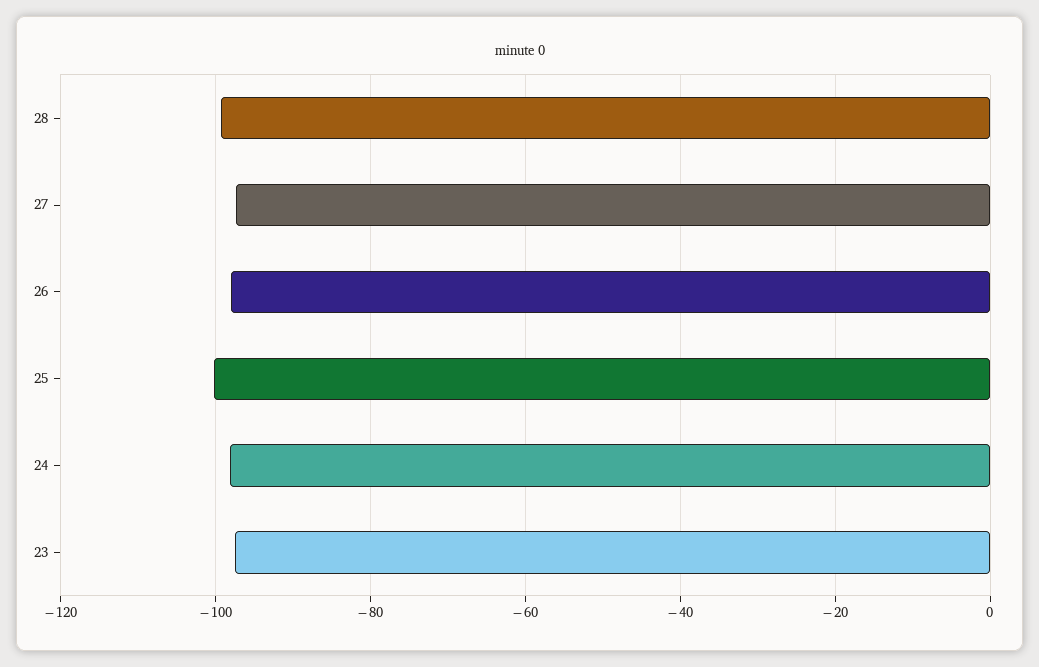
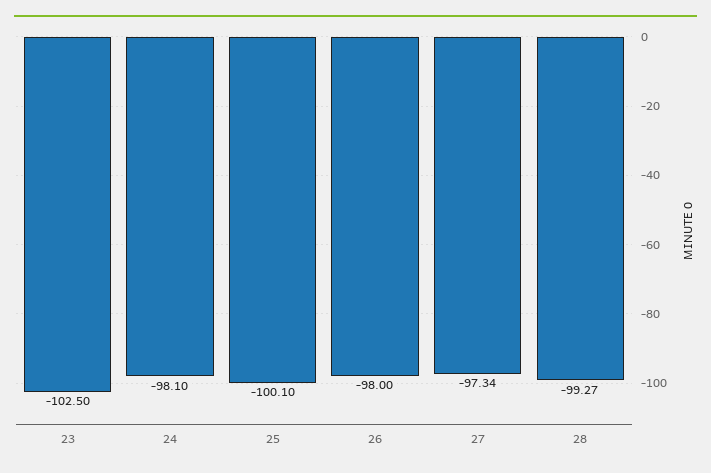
  {
    "28": -99.27,
    "27": -97.34,
    "26": -98,
    "25": -100.1,
    "24": -98.1,
-   "23": -98
+   "23": -102.5
  }

